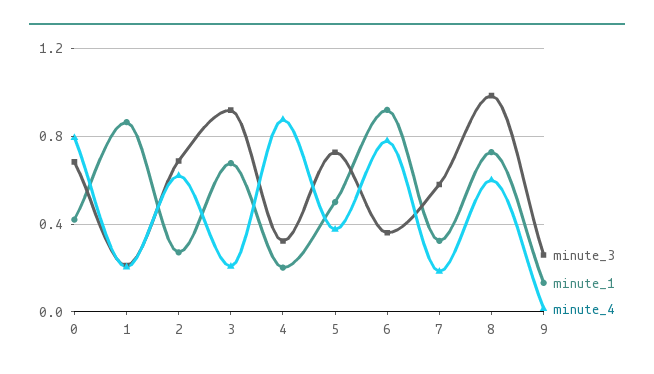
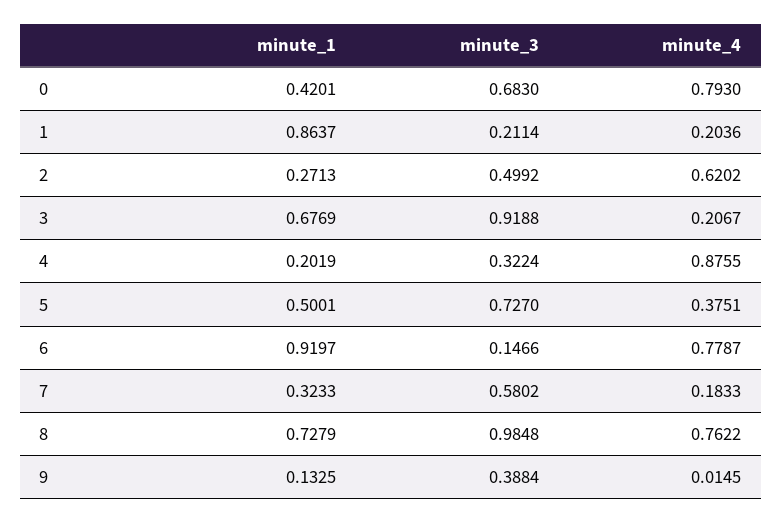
  {
    "minute_3": {
      "0": 0.683,
      "1": 0.2114,
-     "2": 0.7,
+     "2": 0.4992,
      "3": 0.9188,
      "4": 0.3224,
      "5": 0.727,
-     "6": 0.35,
+     "6": 0.1466,
      "7": 0.5802,
      "8": 0.9848,
-     "9": 0.25
+     "9": 0.3884
    },
    "minute_1": {
      "0": 0.4201,
      "1": 0.8637,
      "2": 0.2713,
      "3": 0.6769,
      "4": 0.2019,
      "5": 0.5001,
      "6": 0.9197,
      "7": 0.3233,
      "8": 0.7279,
      "9": 0.1325
    },
    "minute_4": {
      "0": 0.793,
      "1": 0.2036,
      "2": 0.6202,
      "3": 0.2067,
      "4": 0.8755,
      "5": 0.3751,
      "6": 0.7787,
      "7": 0.1833,
-     "8": 0.6,
+     "8": 0.7622,
      "9": 0.0145
    }
  }

